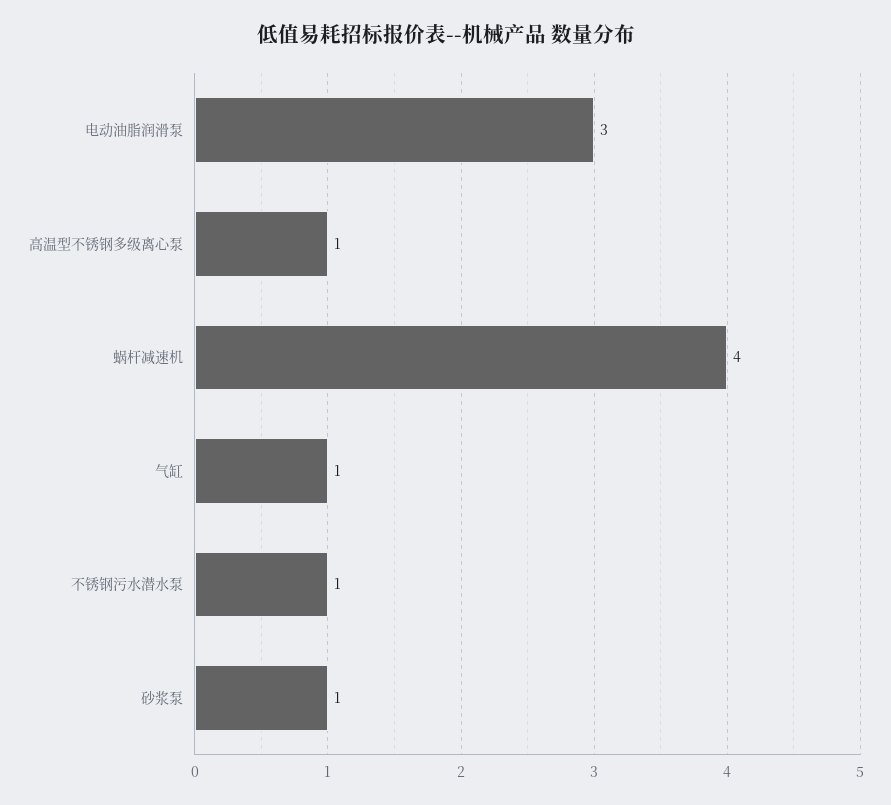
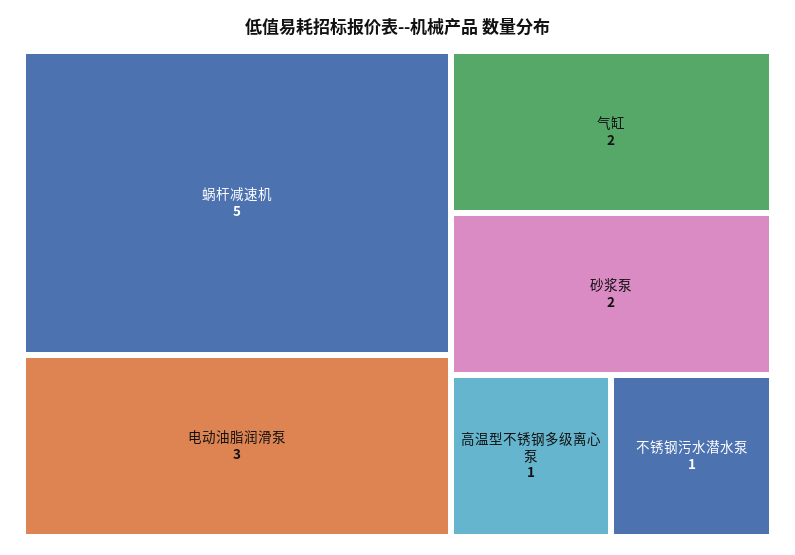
  {
    "电动油脂润滑泵": 3,
    "高温型不锈钢多级离心泵": 1,
-   "蜗杆减速机": 4,
+   "蜗杆减速机": 5,
-   "气缸": 1,
+   "气缸": 2,
    "不锈钢污水潜水泵": 1,
-   "砂浆泵": 1
+   "砂浆泵": 2
  }

